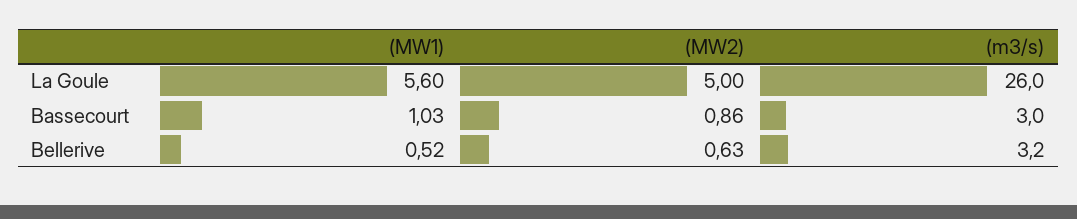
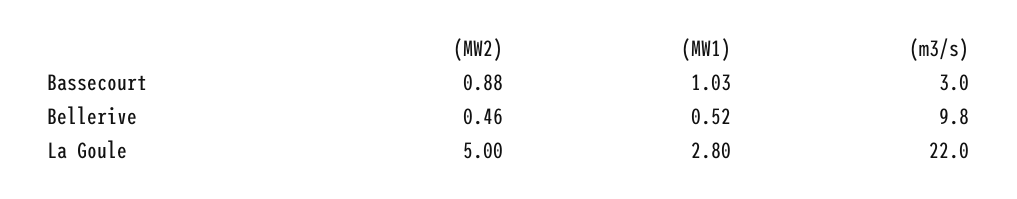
  {
    "(MW1)": {
-     "La Goule": 5.6,
+     "La Goule": 2.8,
      "Bassecourt": 1.03,
      "Bellerive": 0.52
    },
    "(MW2)": {
      "La Goule": 5,
-     "Bassecourt": 0.86,
+     "Bassecourt": 0.88,
-     "Bellerive": 0.63
+     "Bellerive": 0.46
    },
    "(m3/s)": {
-     "La Goule": 26,
+     "La Goule": 22,
      "Bassecourt": 3,
-     "Bellerive": 3.2
+     "Bellerive": 9.8
    }
  }

